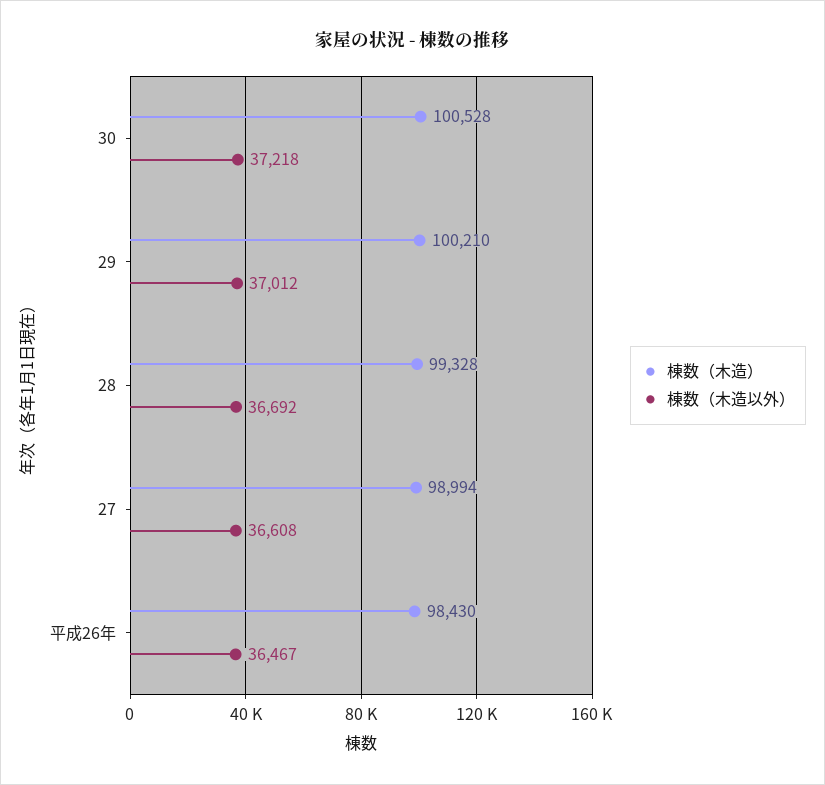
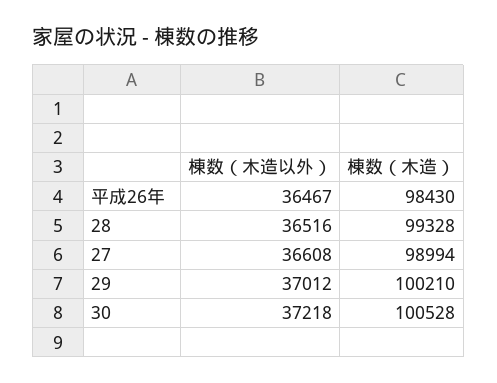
  {
    "棟数（木造）": {
      "30": 100528,
      "29": 100210,
      "28": 99328,
      "27": 98994,
      "平成26年": 98430
    },
    "棟数（木造以外）": {
      "30": 37218,
      "29": 37012,
-     "28": 36692,
+     "28": 36516,
      "27": 36608,
      "平成26年": 36467
    }
  }

